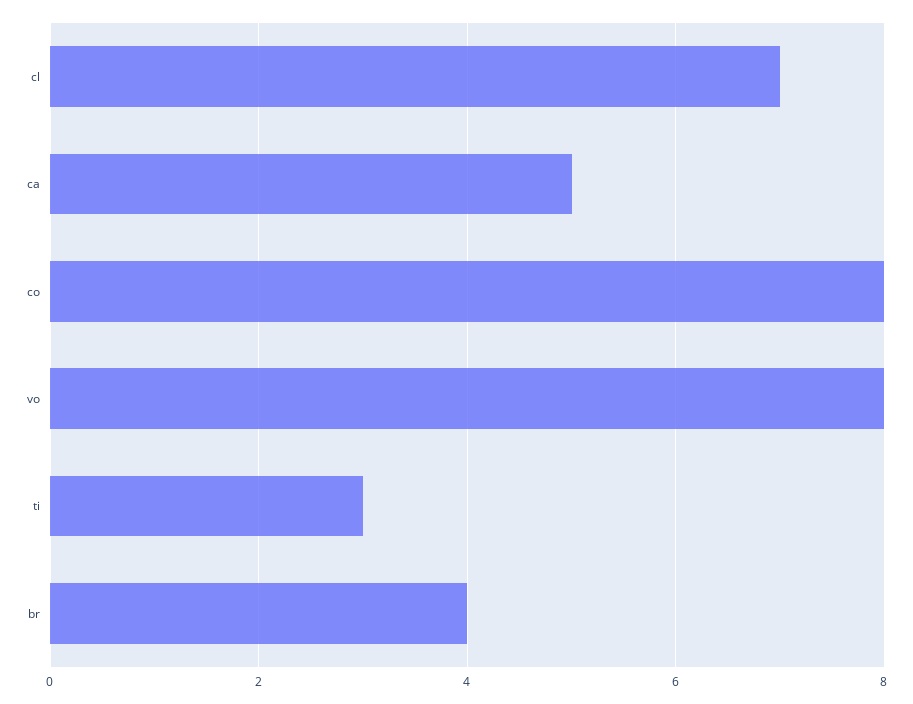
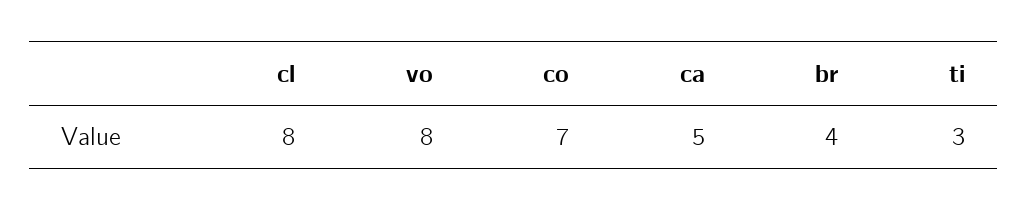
  {
-   "cl": 7,
+   "cl": 8,
    "ca": 5,
-   "co": 8,
+   "co": 7,
    "vo": 8,
    "ti": 3,
    "br": 4
  }

